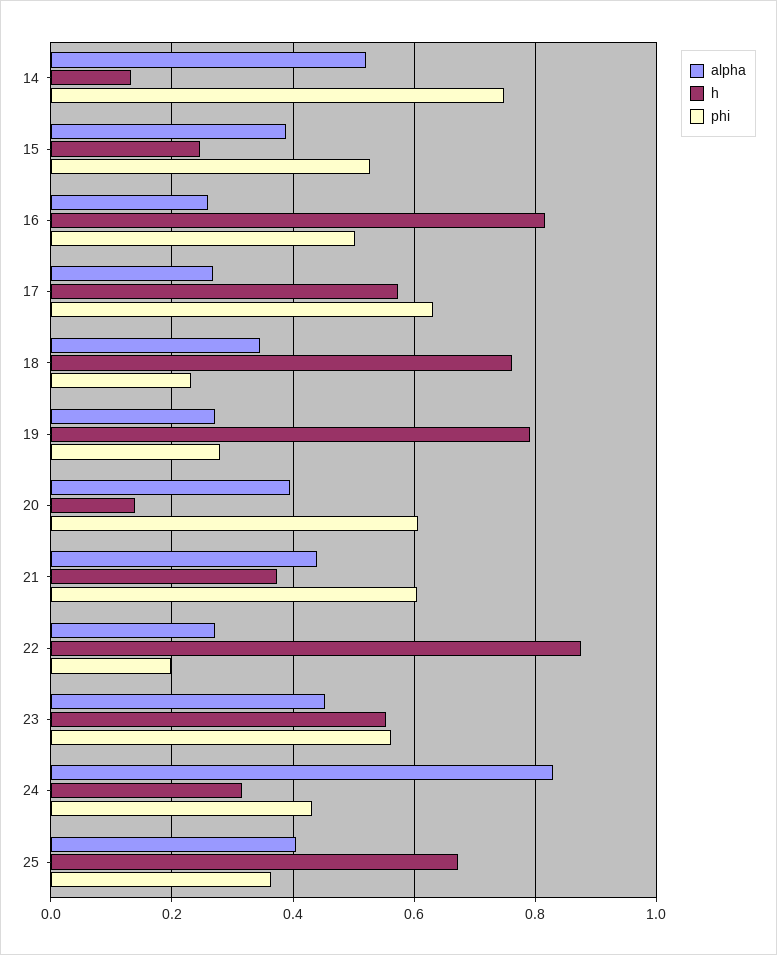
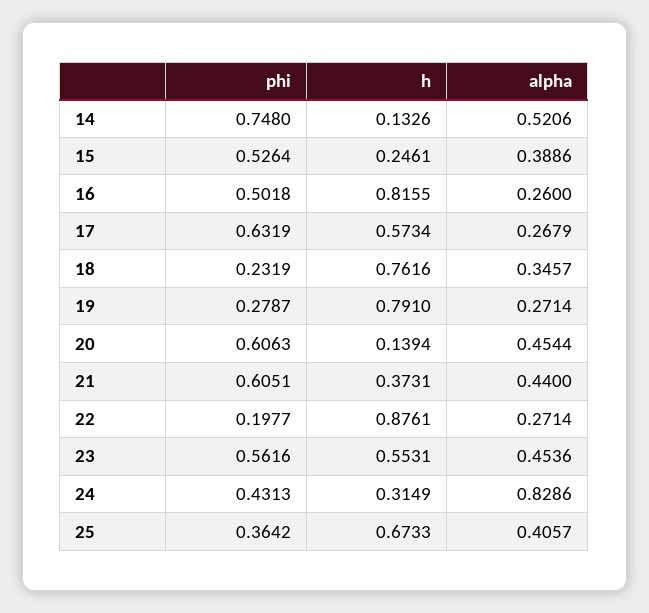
  {
    "alpha": {
      "14": 0.5206,
      "15": 0.3886,
      "16": 0.26,
      "17": 0.2679,
      "18": 0.3457,
      "19": 0.2714,
-     "20": 0.4,
+     "20": 0.4544,
      "21": 0.44,
      "22": 0.2714,
      "23": 0.4536,
      "24": 0.8286,
      "25": 0.4057
    },
    "h": {
      "14": 0.1326,
      "15": 0.2461,
      "16": 0.8155,
      "17": 0.5734,
      "18": 0.7616,
      "19": 0.791,
      "20": 0.1394,
      "21": 0.3731,
      "22": 0.8761,
      "23": 0.5531,
      "24": 0.3149,
      "25": 0.6733
    },
    "phi": {
      "14": 0.748,
      "15": 0.5264,
      "16": 0.5018,
      "17": 0.6319,
      "18": 0.2319,
      "19": 0.2787,
      "20": 0.6063,
      "21": 0.6051,
      "22": 0.1977,
      "23": 0.5616,
      "24": 0.4313,
      "25": 0.3642
    }
  }

